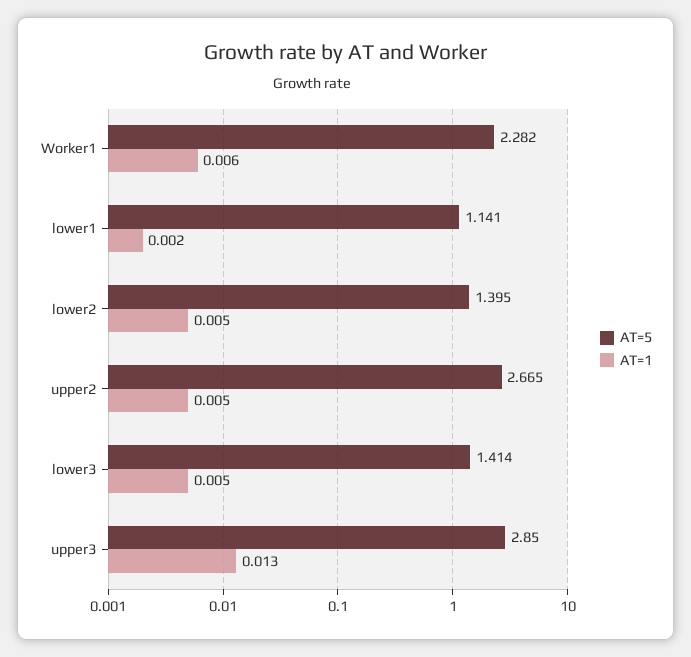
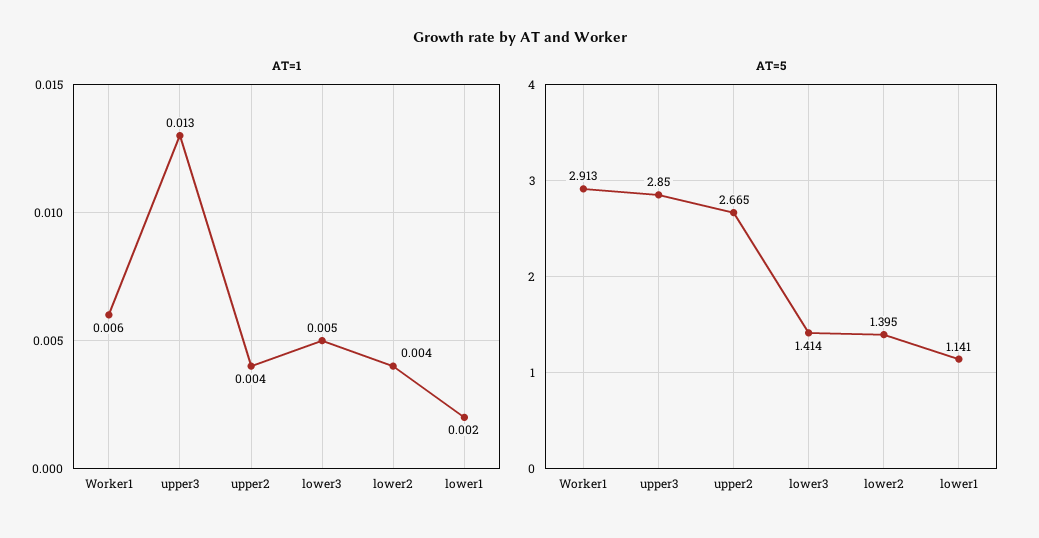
  {
    "AT=5": {
-     "Worker1": 2.282,
+     "Worker1": 2.913,
      "lower1": 1.141,
      "lower2": 1.395,
      "upper2": 2.665,
      "lower3": 1.414,
      "upper3": 2.85
    },
    "AT=1": {
      "Worker1": 0.006,
      "lower1": 0.002,
-     "lower2": 0.005,
+     "lower2": 0.004,
-     "upper2": 0.005,
+     "upper2": 0.004,
      "lower3": 0.005,
      "upper3": 0.013
    }
  }

